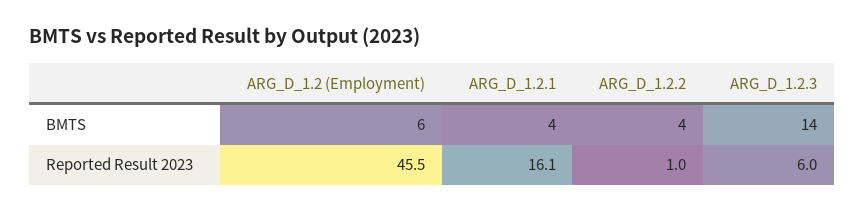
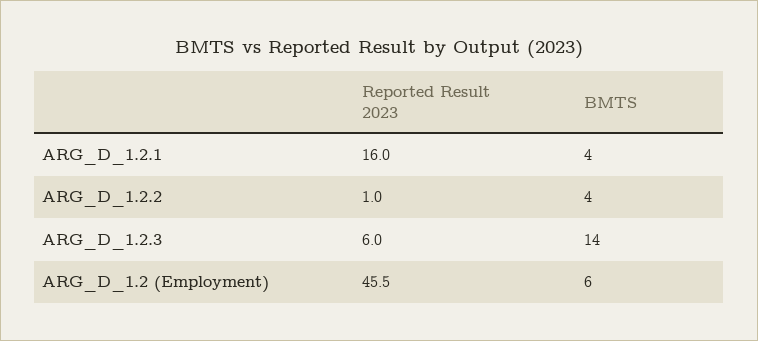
  {
    "ARG_D_1.2 (Employment)": {
      "BMTS": 6,
      "Reported Result 2023": 45.5
    },
    "ARG_D_1.2.1": {
      "BMTS": 4,
-     "Reported Result 2023": 16.1
+     "Reported Result 2023": 16
    },
    "ARG_D_1.2.2": {
      "BMTS": 4,
      "Reported Result 2023": 1
    },
    "ARG_D_1.2.3": {
      "BMTS": 14,
      "Reported Result 2023": 6
    }
  }

